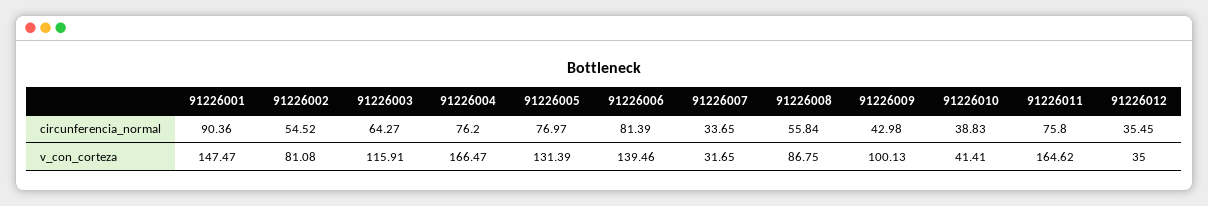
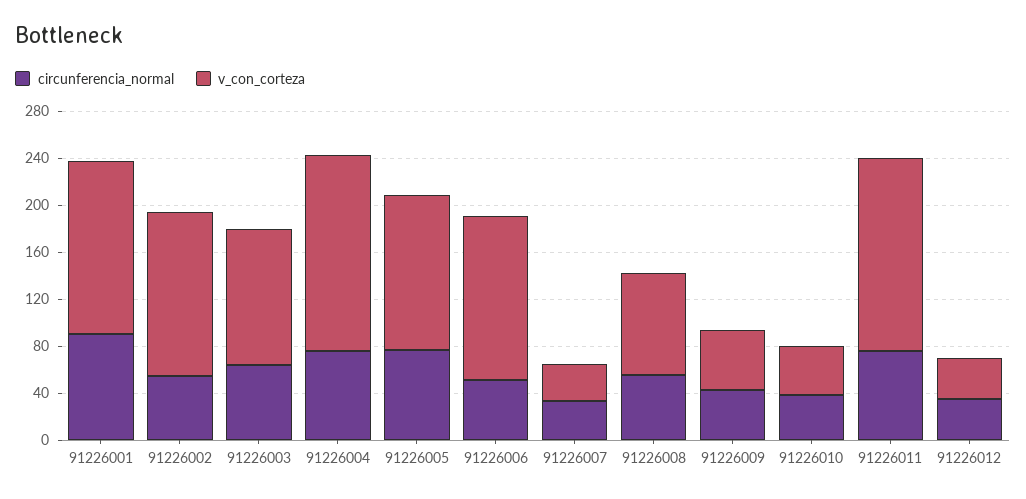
  {
    "circunferencia_normal": {
      "91226001": 90.36,
      "91226002": 54.52,
      "91226003": 64.27,
      "91226004": 76.2,
      "91226005": 76.97,
-     "91226006": 81.39,
+     "91226006": 50,
      "91226007": 33.65,
      "91226008": 55.84,
      "91226009": 42.98,
      "91226010": 38.83,
      "91226011": 75.8,
      "91226012": 35.45
    },
    "v_con_corteza": {
      "91226001": 147.47,
-     "91226002": 81.08,
+     "91226002": 140,
      "91226003": 115.91,
      "91226004": 166.47,
      "91226005": 131.39,
      "91226006": 139.46,
      "91226007": 31.65,
      "91226008": 86.75,
-     "91226009": 100.13,
+     "91226009": 50,
      "91226010": 41.41,
      "91226011": 164.62,
      "91226012": 35
    }
  }

